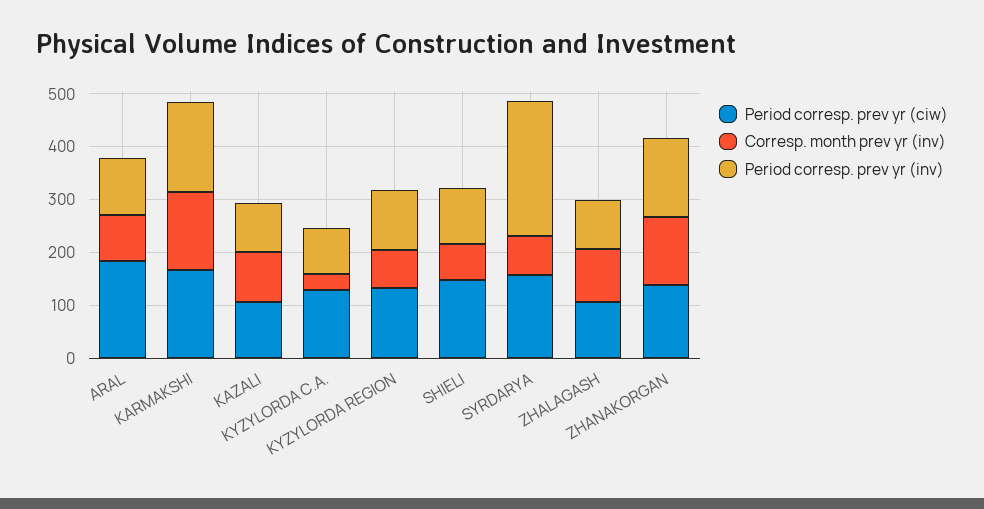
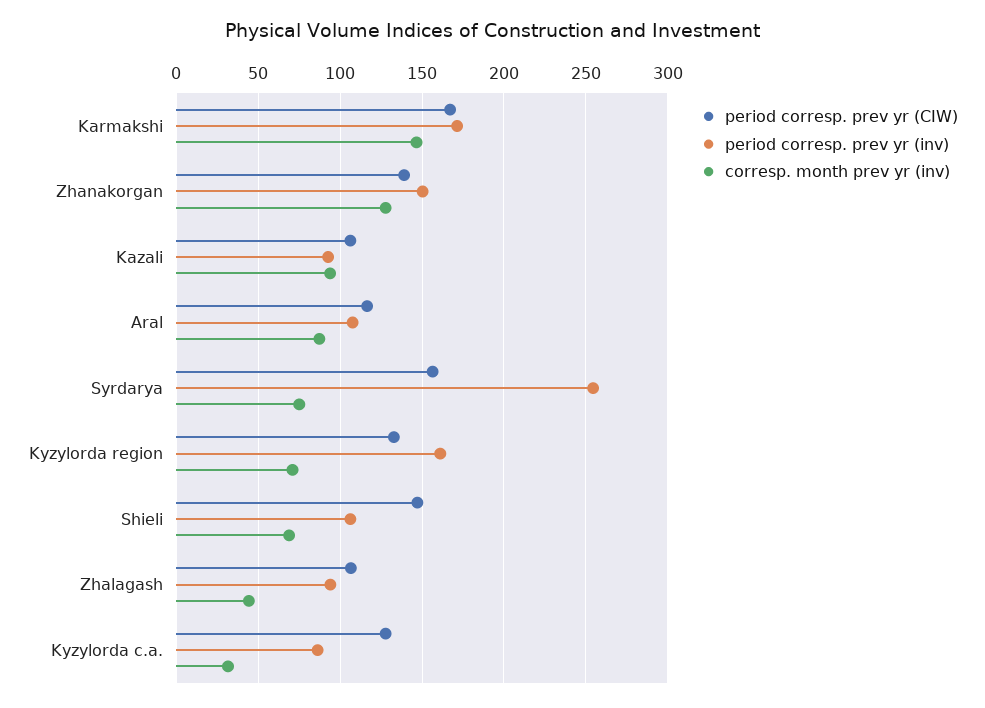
  {
    "Period corresp. prev yr (ciw)": {
-     "ARAL": 180,
+     "ARAL": 115,
      "KARMAKSHI": 165,
      "KAZALI": 105,
      "KYZYLORDA C.A.": 130,
      "KYZYLORDA REGION": 135,
      "SHIELI": 145,
      "SYRDARYA": 155,
      "ZHALAGASH": 105,
      "ZHANAKORGAN": 140
    },
    "Corresp. month prev yr (inv)": {
      "ARAL": 85,
      "KARMAKSHI": 145,
      "KAZALI": 95,
      "KYZYLORDA C.A.": 30,
      "KYZYLORDA REGION": 70,
      "SHIELI": 70,
      "SYRDARYA": 75,
-     "ZHALAGASH": 100,
+     "ZHALAGASH": 45,
      "ZHANAKORGAN": 130
    },
    "Period corresp. prev yr (inv)": {
      "ARAL": 110,
      "KARMAKSHI": 170,
      "KAZALI": 95,
      "KYZYLORDA C.A.": 85,
-     "KYZYLORDA REGION": 120,
+     "KYZYLORDA REGION": 160,
      "SHIELI": 105,
      "SYRDARYA": 255,
      "ZHALAGASH": 95,
      "ZHANAKORGAN": 150
    }
  }

